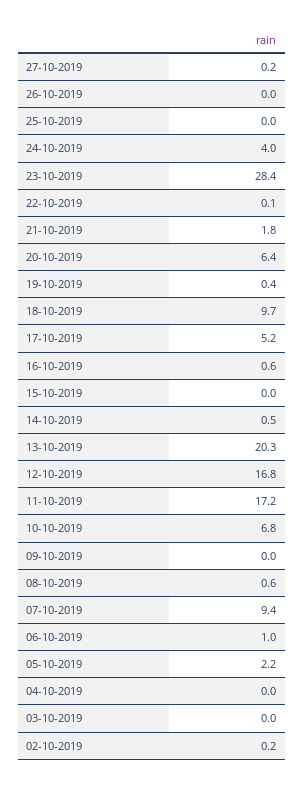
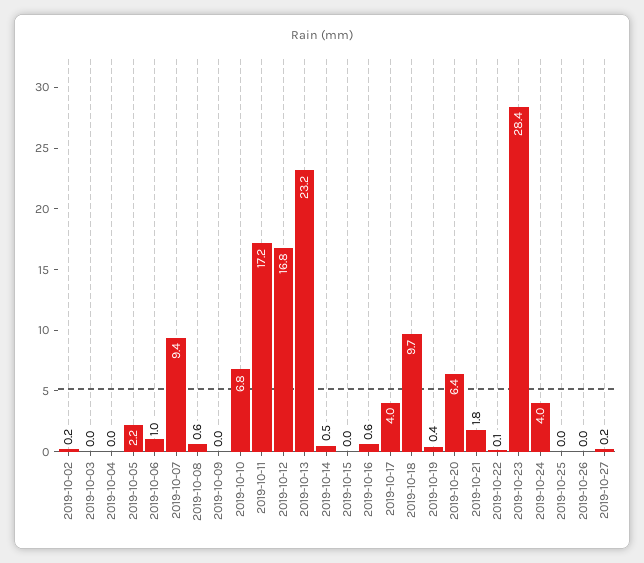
  {
    "27-10-2019": 0.2,
    "26-10-2019": 0,
    "25-10-2019": 0,
    "24-10-2019": 4,
    "23-10-2019": 28.4,
    "22-10-2019": 0.1,
    "21-10-2019": 1.8,
    "20-10-2019": 6.4,
    "19-10-2019": 0.4,
    "18-10-2019": 9.7,
-   "17-10-2019": 5.2,
+   "17-10-2019": 4,
    "16-10-2019": 0.6,
    "15-10-2019": 0,
    "14-10-2019": 0.5,
-   "13-10-2019": 20.3,
+   "13-10-2019": 23.2,
    "12-10-2019": 16.8,
    "11-10-2019": 17.2,
    "10-10-2019": 6.8,
    "09-10-2019": 0,
    "08-10-2019": 0.6,
    "07-10-2019": 9.4,
    "06-10-2019": 1,
    "05-10-2019": 2.2,
    "04-10-2019": 0,
    "03-10-2019": 0,
    "02-10-2019": 0.2
  }

